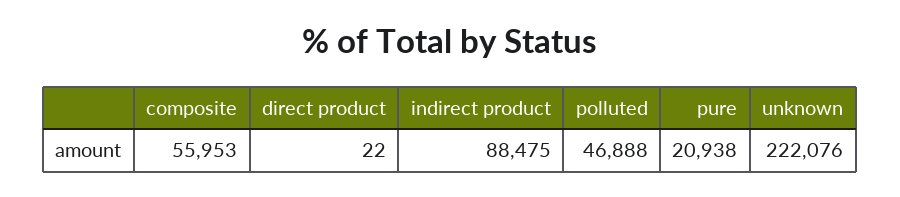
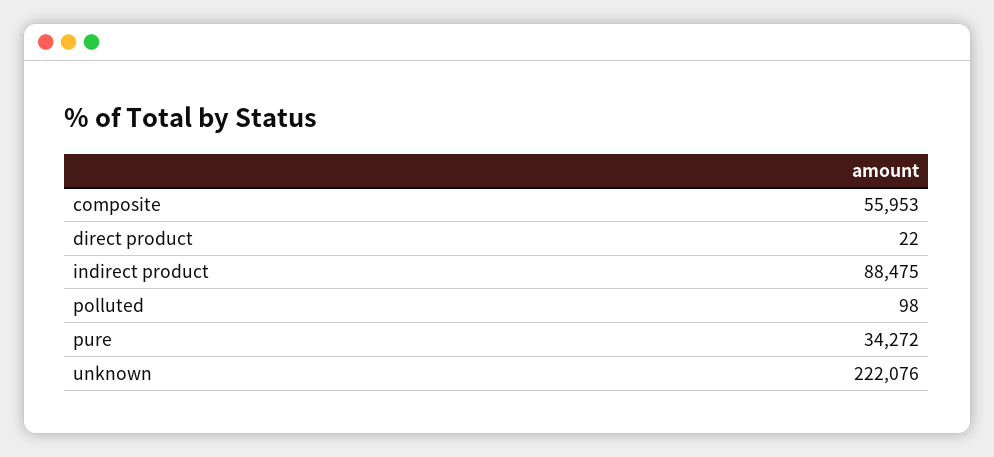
  {
    "composite": 55953,
    "direct product": 22,
    "indirect product": 88475,
-   "polluted": 46888,
+   "polluted": 98,
-   "pure": 20938,
+   "pure": 34272,
    "unknown": 222076
  }

